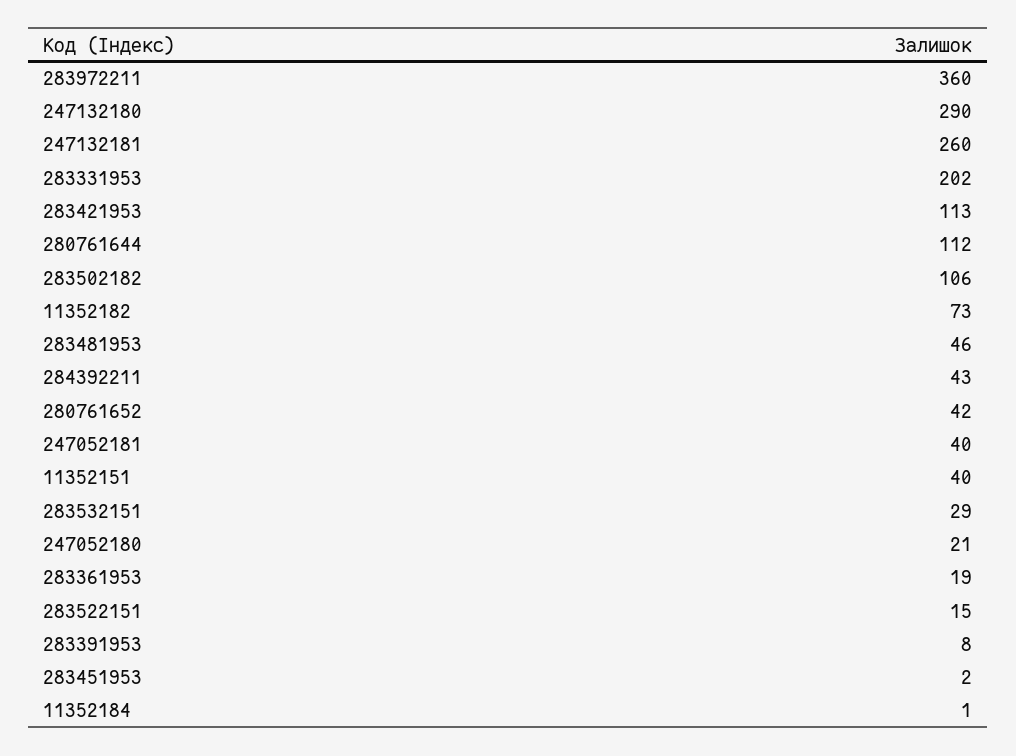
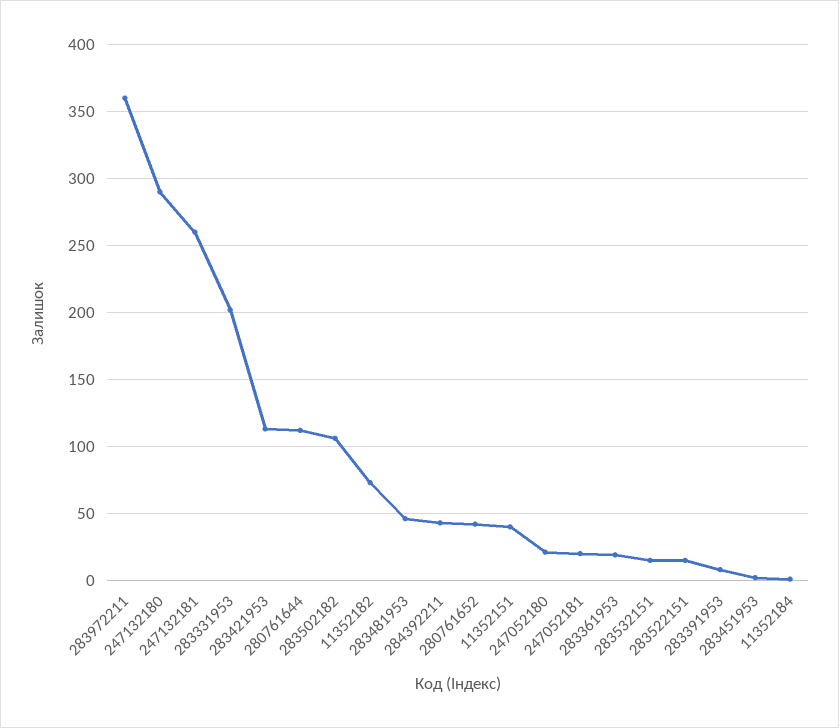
  {
    "283972211": 360,
    "247132180": 290,
    "247132181": 260,
    "283331953": 202,
    "283421953": 113,
    "280761644": 112,
    "283502182": 106,
    "11352182": 73,
    "283481953": 46,
    "284392211": 43,
    "280761652": 42,
-   "247052181": 40,
+   "247052181": 20,
    "11352151": 40,
-   "283532151": 29,
+   "283532151": 15,
    "247052180": 21,
    "283361953": 19,
    "283522151": 15,
    "283391953": 8,
    "283451953": 2,
    "11352184": 1
  }

